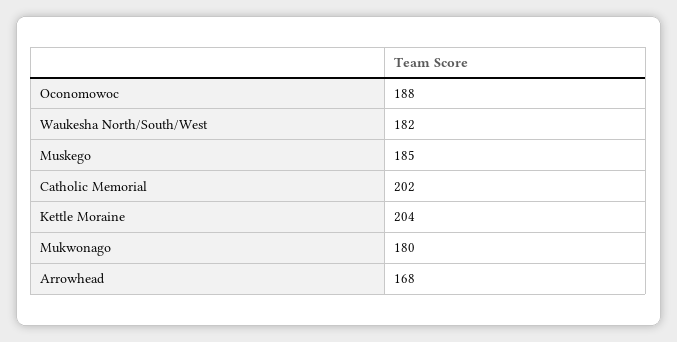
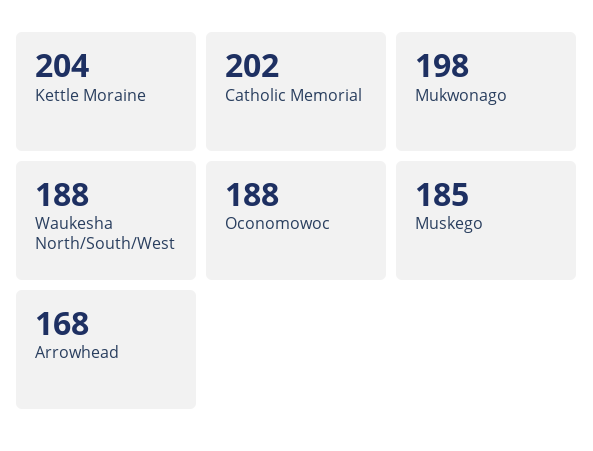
  {
    "Oconomowoc": 188,
-   "Waukesha North/South/West": 182,
+   "Waukesha North/South/West": 188,
    "Muskego": 185,
    "Catholic Memorial": 202,
    "Kettle Moraine": 204,
-   "Mukwonago": 180,
+   "Mukwonago": 198,
    "Arrowhead": 168
  }

